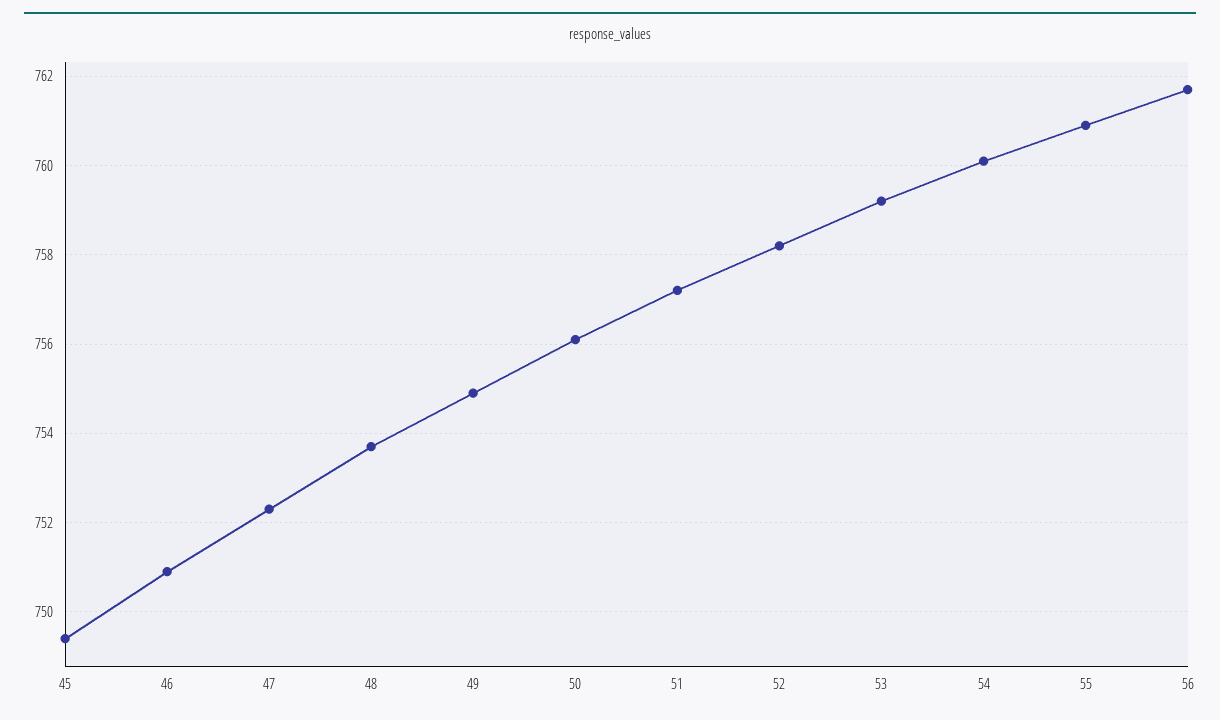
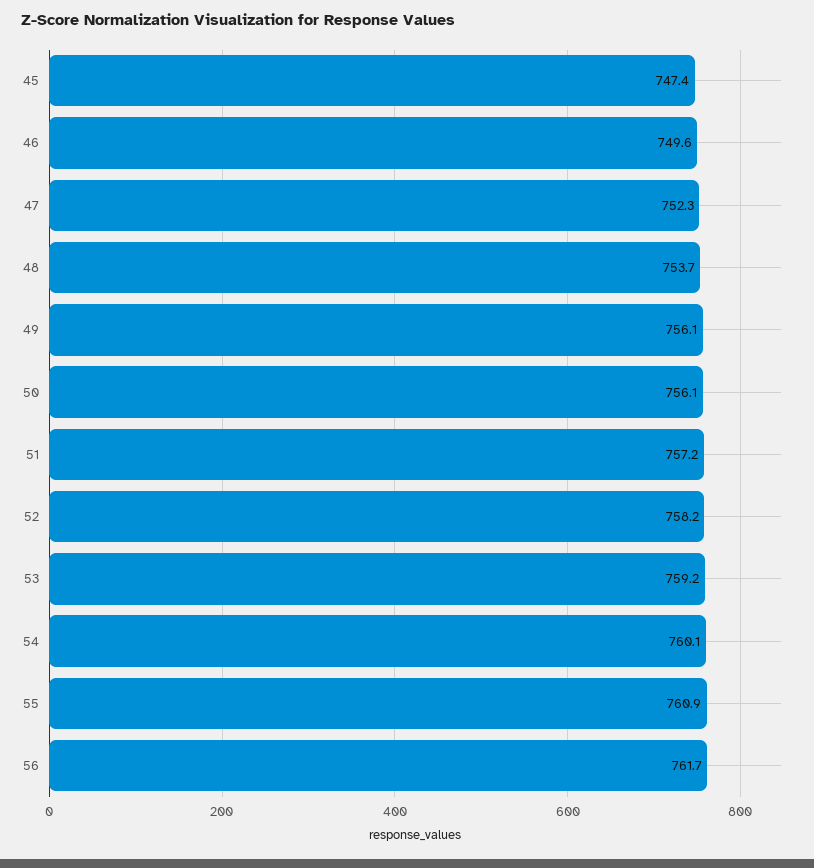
  {
-   "45": 749.5,
+   "45": 747.4,
-   "46": 751,
+   "46": 749.6,
    "47": 752.3,
    "48": 753.7,
-   "49": 755,
+   "49": 756.1,
    "50": 756.1,
    "51": 757.2,
    "52": 758.2,
    "53": 759.2,
    "54": 760.1,
    "55": 760.9,
    "56": 761.7
  }

